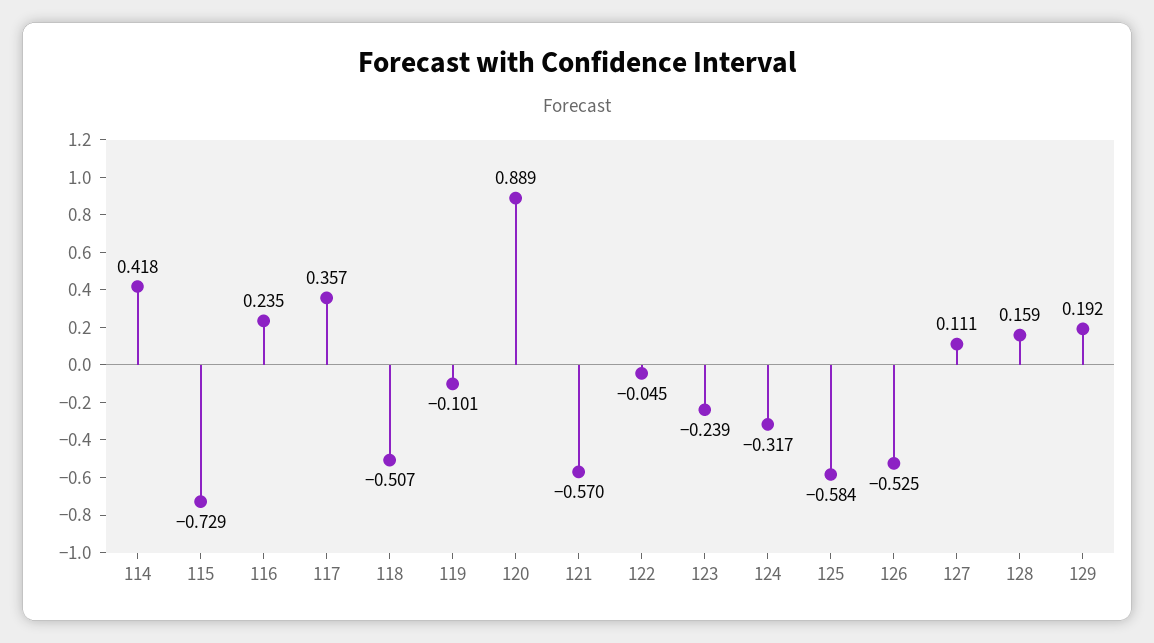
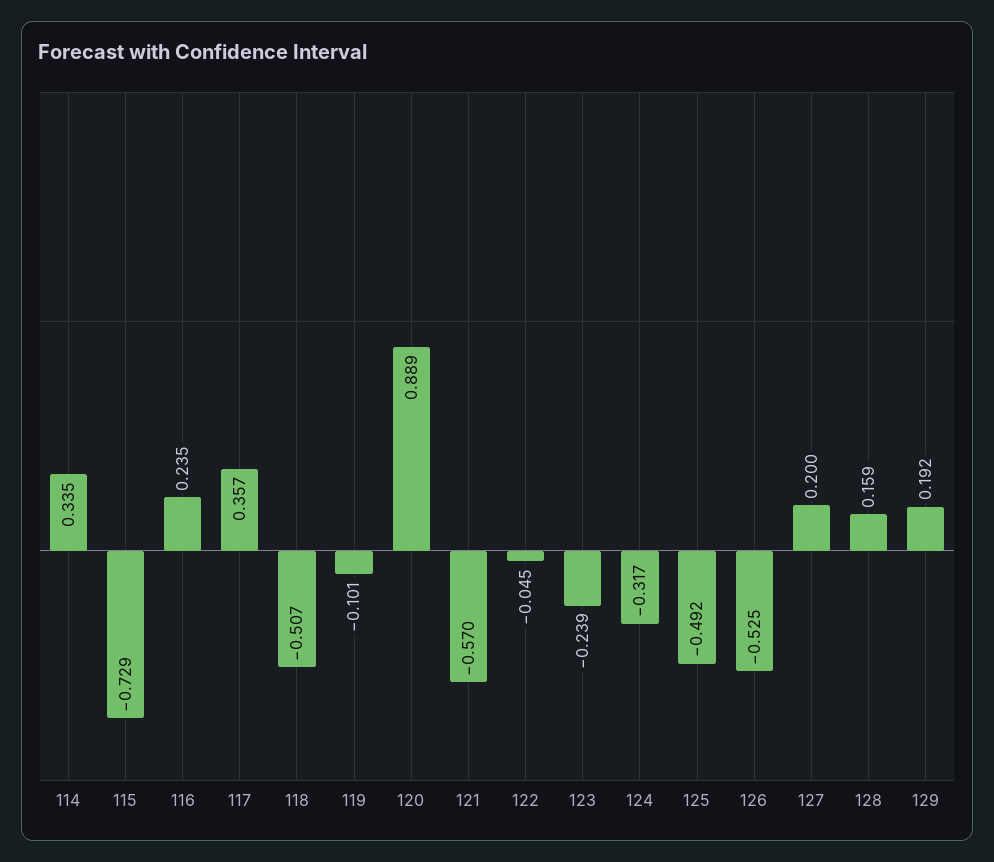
  {
-   "114": 0.418,
+   "114": 0.335,
    "115": -0.729,
    "116": 0.235,
    "117": 0.357,
    "118": -0.507,
    "119": -0.101,
    "120": 0.889,
    "121": -0.57,
    "122": -0.045,
    "123": -0.239,
    "124": -0.317,
-   "125": -0.584,
+   "125": -0.492,
    "126": -0.525,
-   "127": 0.111,
+   "127": 0.2,
    "128": 0.159,
    "129": 0.192
  }

